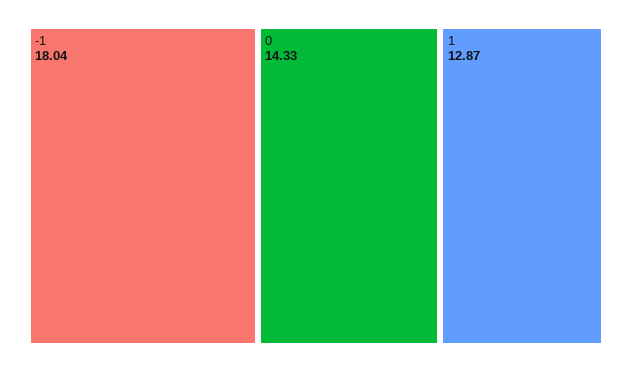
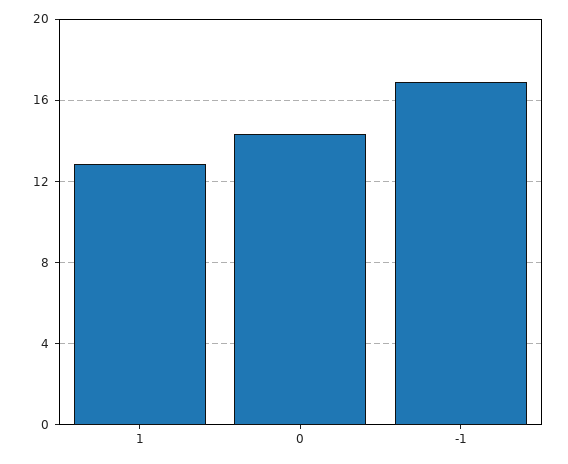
  {
-   "-1": 18.04,
+   "-1": 17,
    "0": 14.33,
    "1": 12.87
  }

